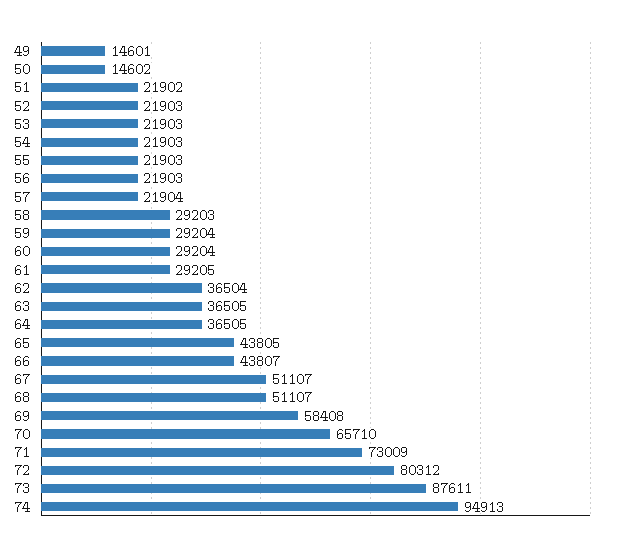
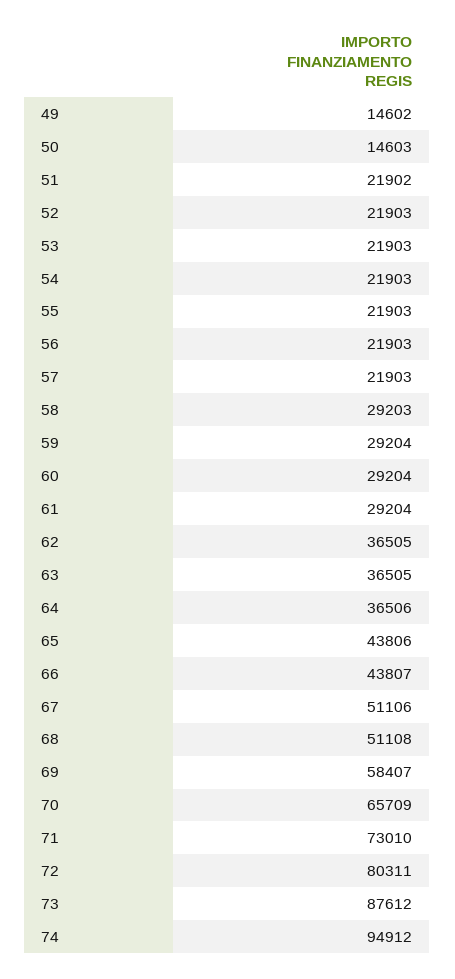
  {
-   "49": 14601,
+   "49": 14602,
-   "50": 14602,
+   "50": 14603,
    "51": 21902,
    "52": 21903,
    "53": 21903,
    "54": 21903,
    "55": 21903,
    "56": 21903,
-   "57": 21904,
+   "57": 21903,
    "58": 29203,
    "59": 29204,
    "60": 29204,
-   "61": 29205,
+   "61": 29204,
-   "62": 36504,
+   "62": 36505,
    "63": 36505,
-   "64": 36505,
+   "64": 36506,
-   "65": 43805,
+   "65": 43806,
    "66": 43807,
-   "67": 51107,
+   "67": 51106,
-   "68": 51107,
+   "68": 51108,
-   "69": 58408,
+   "69": 58407,
-   "70": 65710,
+   "70": 65709,
-   "71": 73009,
+   "71": 73010,
-   "72": 80312,
+   "72": 80311,
-   "73": 87611,
+   "73": 87612,
-   "74": 94913
+   "74": 94912
  }

